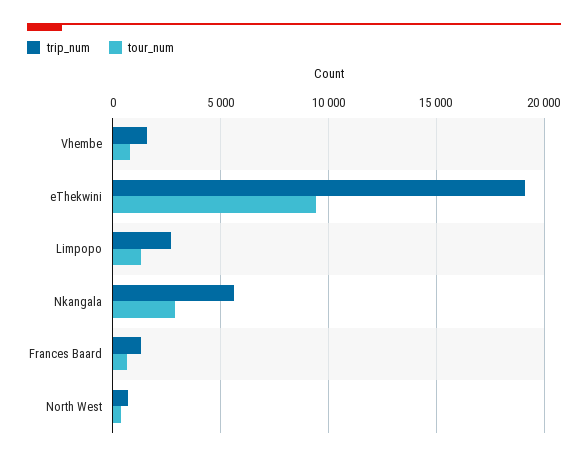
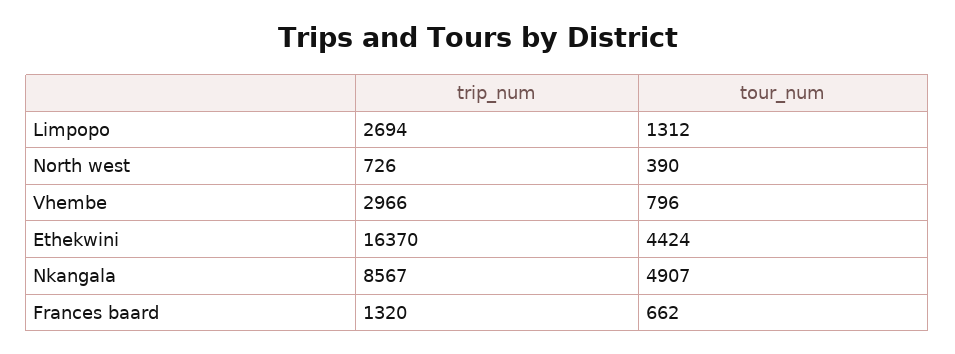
  {
    "trip_num": {
-     "Vhembe": 1500,
+     "Vhembe": 2966,
-     "eThekwini": 19000,
+     "eThekwini": 16370,
      "Limpopo": 2694,
-     "Nkangala": 5500,
+     "Nkangala": 8567,
      "Frances Baard": 1320,
      "North West": 726
    },
    "tour_num": {
      "Vhembe": 796,
-     "eThekwini": 9500,
+     "eThekwini": 4424,
      "Limpopo": 1312,
-     "Nkangala": 3000,
+     "Nkangala": 4907,
      "Frances Baard": 662,
      "North West": 390
    }
  }

